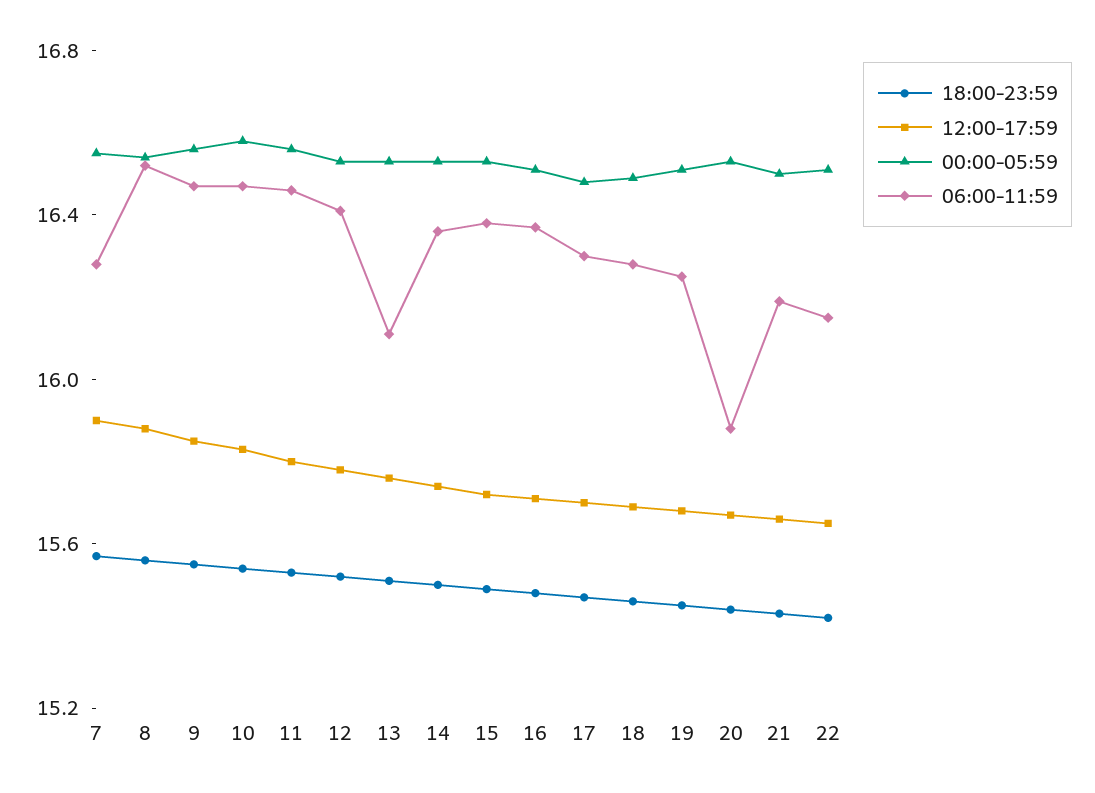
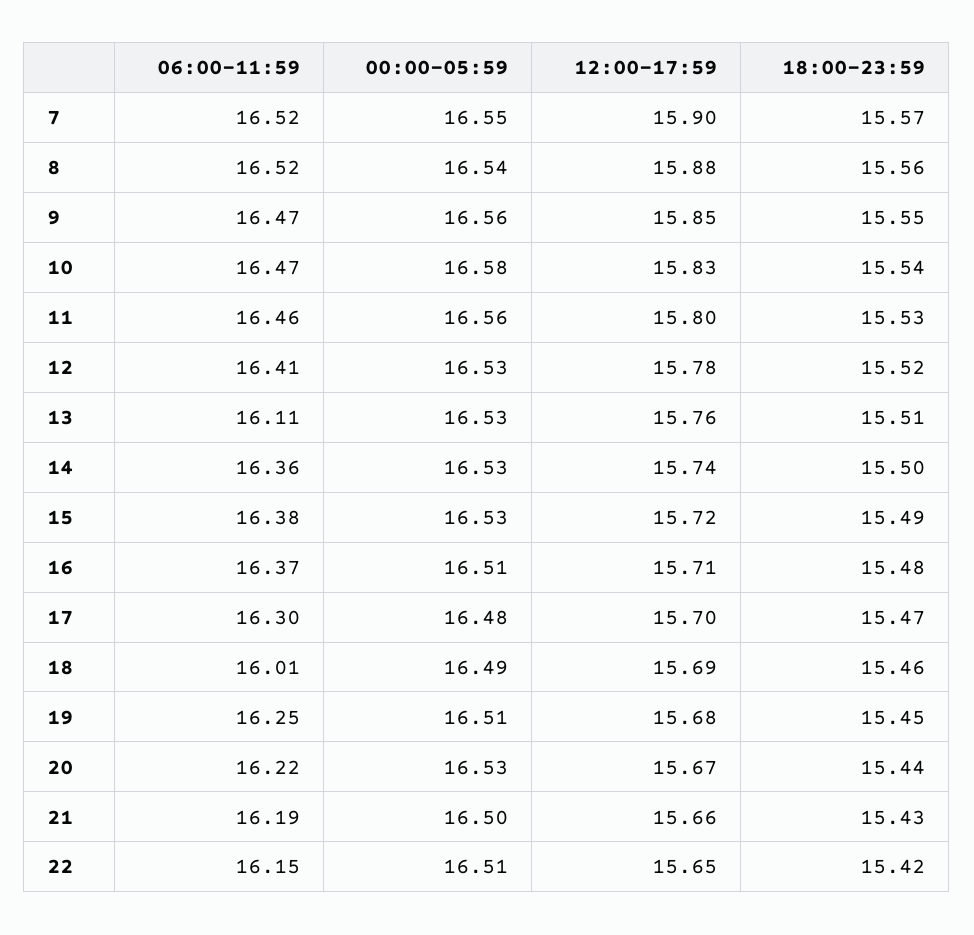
  {
    "18:00-23:59": {
      "7": 15.57,
      "8": 15.56,
      "9": 15.55,
      "10": 15.54,
      "11": 15.53,
      "12": 15.52,
      "13": 15.51,
      "14": 15.5,
      "15": 15.49,
      "16": 15.48,
      "17": 15.47,
      "18": 15.46,
      "19": 15.45,
      "20": 15.44,
      "21": 15.43,
      "22": 15.42
    },
    "12:00-17:59": {
      "7": 15.9,
      "8": 15.88,
      "9": 15.85,
      "10": 15.83,
      "11": 15.8,
      "12": 15.78,
      "13": 15.76,
      "14": 15.74,
      "15": 15.72,
      "16": 15.71,
      "17": 15.7,
      "18": 15.69,
      "19": 15.68,
      "20": 15.67,
      "21": 15.66,
      "22": 15.65
    },
    "00:00-05:59": {
      "7": 16.55,
      "8": 16.54,
      "9": 16.56,
      "10": 16.58,
      "11": 16.56,
      "12": 16.53,
      "13": 16.53,
      "14": 16.53,
      "15": 16.53,
      "16": 16.51,
      "17": 16.48,
      "18": 16.49,
      "19": 16.51,
      "20": 16.53,
      "21": 16.5,
      "22": 16.51
    },
    "06:00-11:59": {
-     "7": 16.3,
+     "7": 16.52,
      "8": 16.52,
      "9": 16.47,
      "10": 16.47,
      "11": 16.46,
      "12": 16.41,
      "13": 16.11,
      "14": 16.36,
      "15": 16.38,
      "16": 16.37,
      "17": 16.3,
-     "18": 16.3,
+     "18": 16.01,
      "19": 16.25,
-     "20": 15.9,
+     "20": 16.22,
      "21": 16.19,
      "22": 16.15
    }
  }

